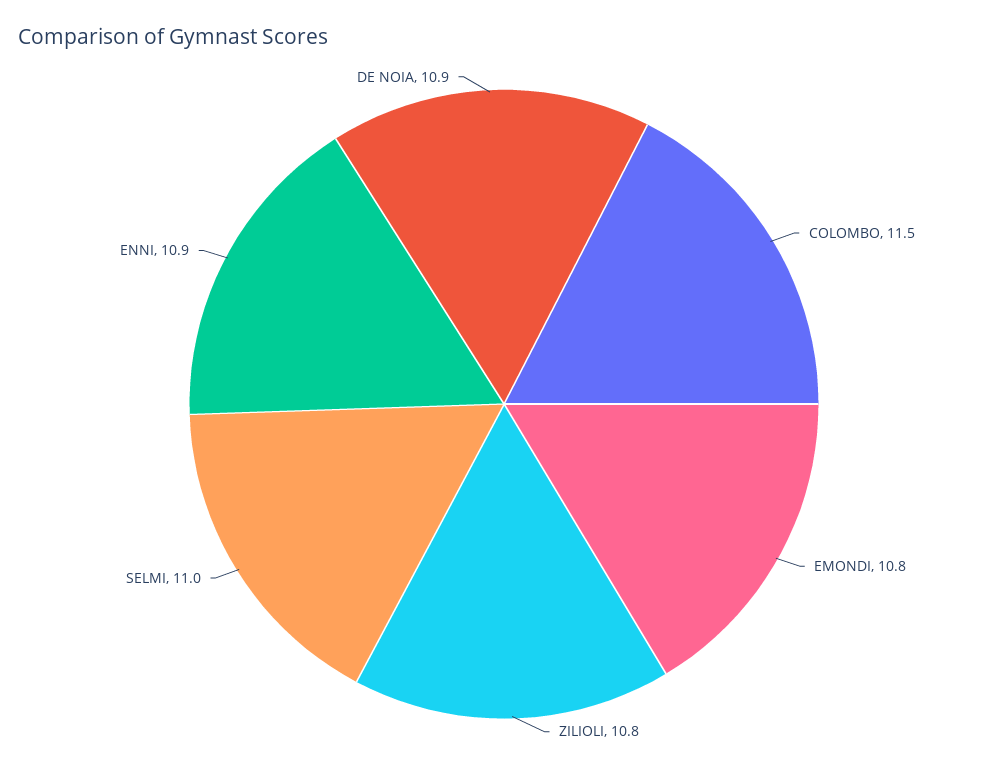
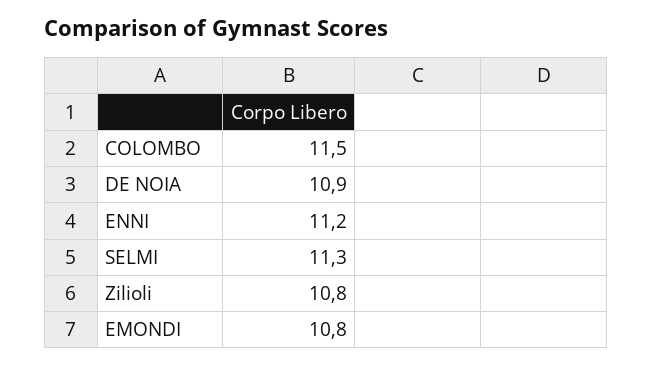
  {
    "COLOMBO": 11.5,
    "EMONDI": 10.8,
    "ZILIOLI": 10.8,
-   "SELMI": 11,
+   "SELMI": 11.3,
-   "ENNI": 10.9,
+   "ENNI": 11.2,
    "DE NOIA": 10.9
  }

